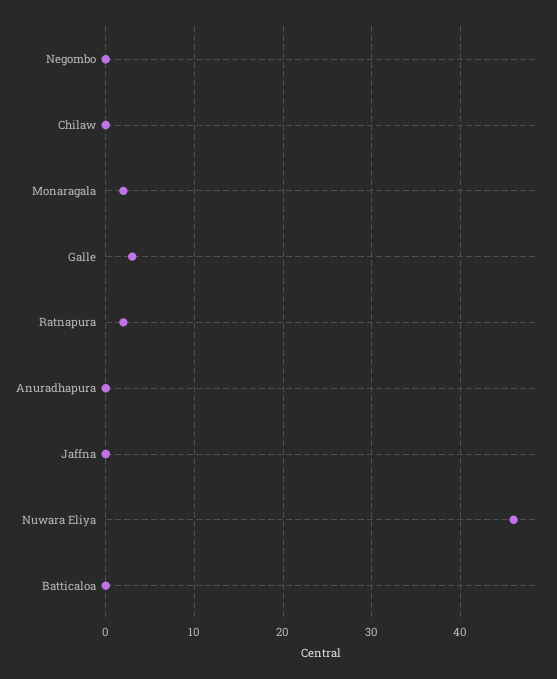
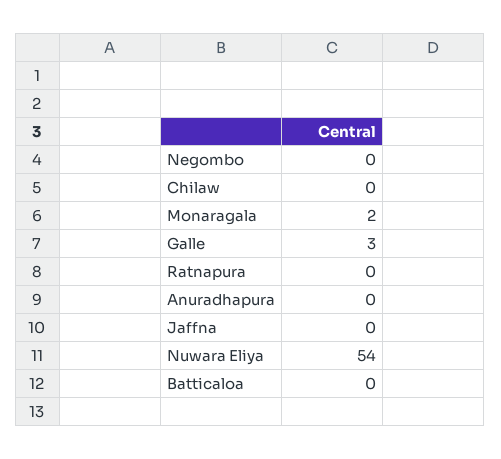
  {
    "Negombo": 0,
    "Chilaw": 0,
    "Monaragala": 2,
    "Galle": 3,
-   "Ratnapura": 2,
+   "Ratnapura": 0,
    "Anuradhapura": 0,
    "Jaffna": 0,
-   "Nuwara Eliya": 46,
+   "Nuwara Eliya": 54,
    "Batticaloa": 0
  }

